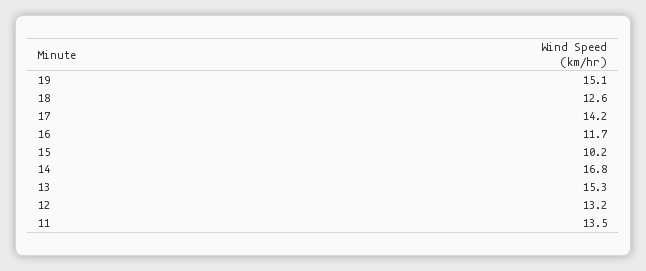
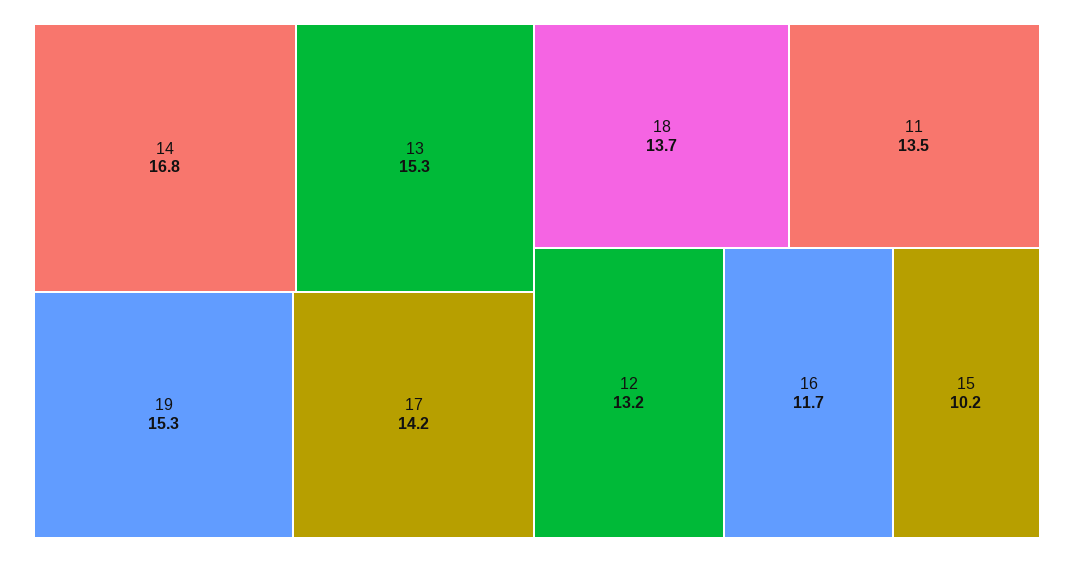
  {
-   "19": 15.1,
+   "19": 15.3,
-   "18": 12.6,
+   "18": 13.7,
    "17": 14.2,
    "16": 11.7,
    "15": 10.2,
    "14": 16.8,
    "13": 15.3,
    "12": 13.2,
    "11": 13.5
  }

